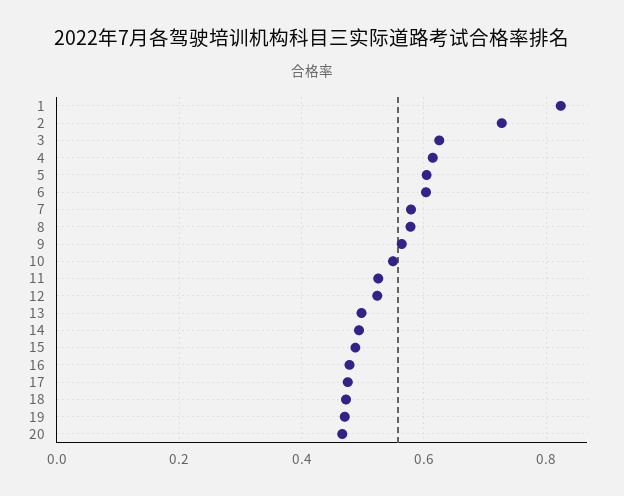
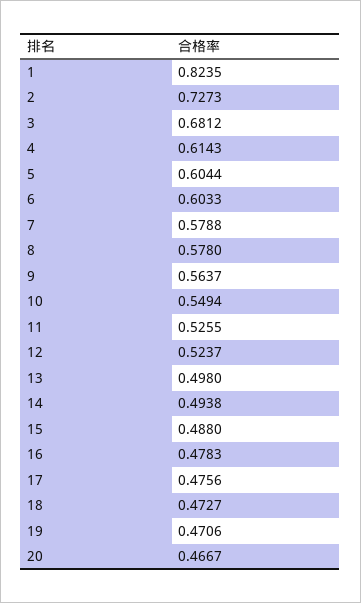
  {
    "1": 0.8235,
    "2": 0.7273,
-   "3": 0.62,
+   "3": 0.6812,
    "4": 0.6143,
    "5": 0.6044,
    "6": 0.6033,
    "7": 0.5788,
    "8": 0.578,
    "9": 0.5637,
    "10": 0.5494,
    "11": 0.5255,
    "12": 0.5237,
    "13": 0.498,
    "14": 0.4938,
    "15": 0.488,
    "16": 0.4783,
    "17": 0.4756,
    "18": 0.4727,
    "19": 0.4706,
    "20": 0.4667
  }

